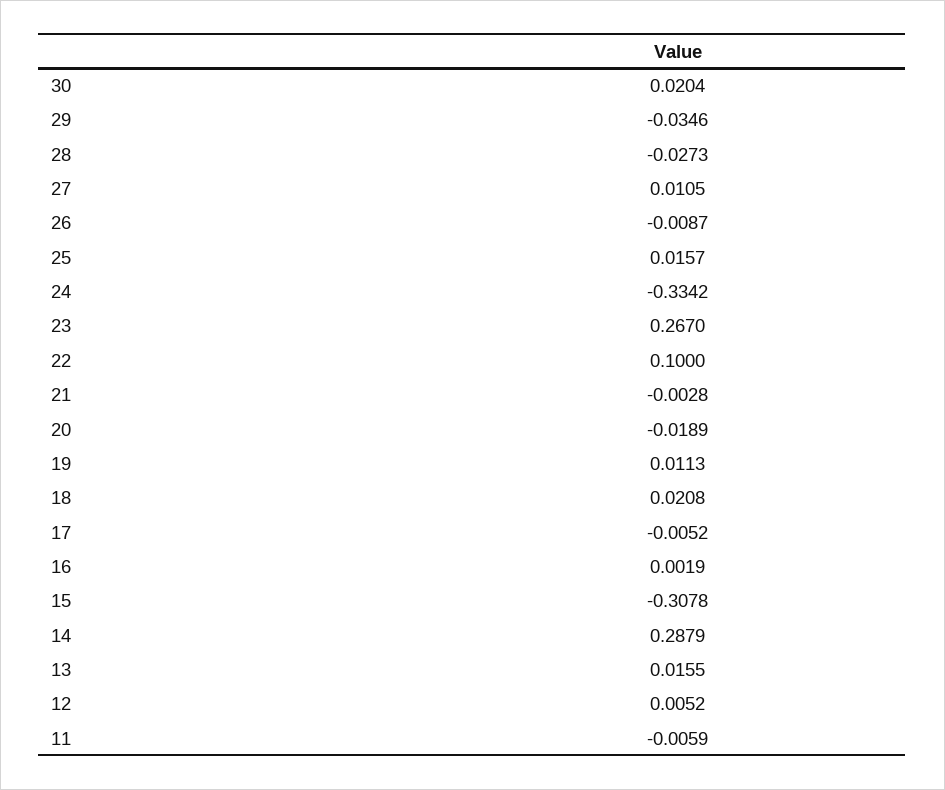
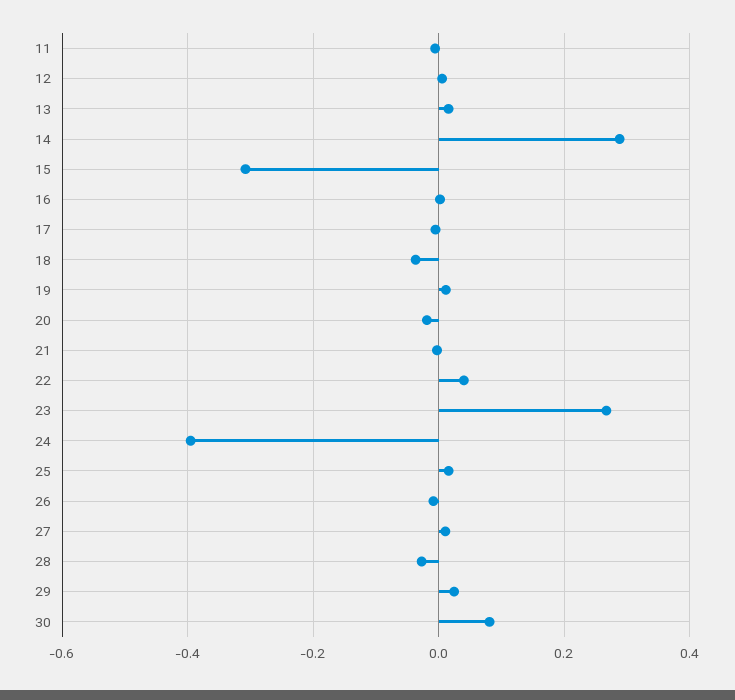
  {
-   "30": 0.0204,
+   "30": 0.08,
-   "29": -0.0346,
+   "29": 0.02,
    "28": -0.0273,
    "27": 0.0105,
    "26": -0.0087,
    "25": 0.0157,
-   "24": -0.3342,
+   "24": -0.4,
    "23": 0.267,
-   "22": 0.1,
+   "22": 0.04,
    "21": -0.0028,
    "20": -0.0189,
    "19": 0.0113,
-   "18": 0.0208,
+   "18": -0.04,
    "17": -0.0052,
    "16": 0.0019,
    "15": -0.3078,
    "14": 0.2879,
    "13": 0.0155,
    "12": 0.0052,
    "11": -0.0059
  }

